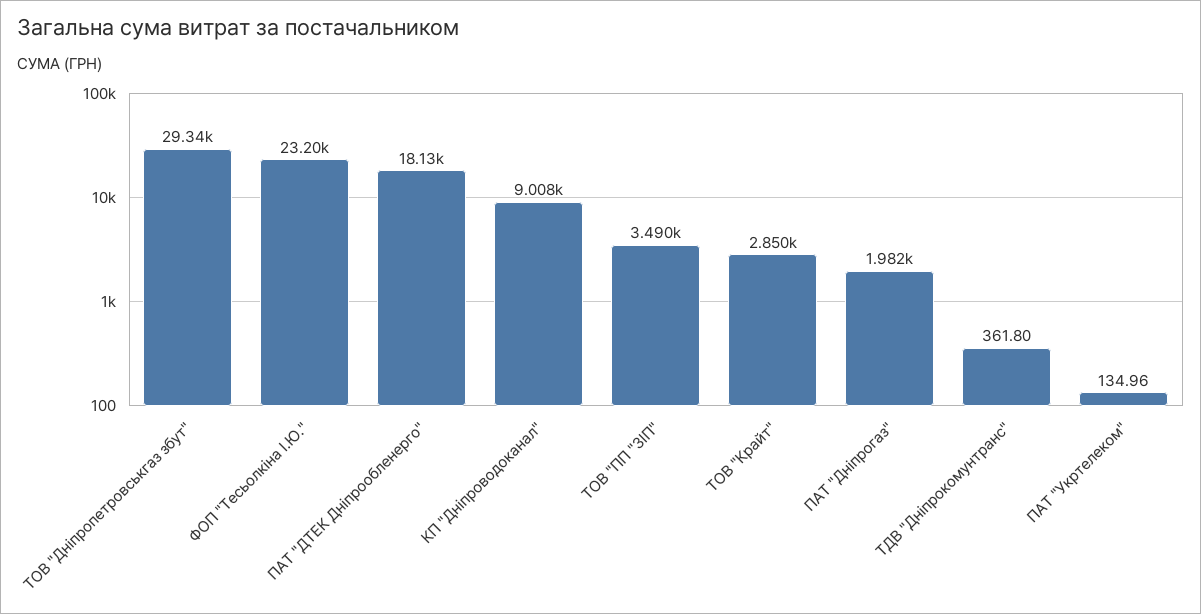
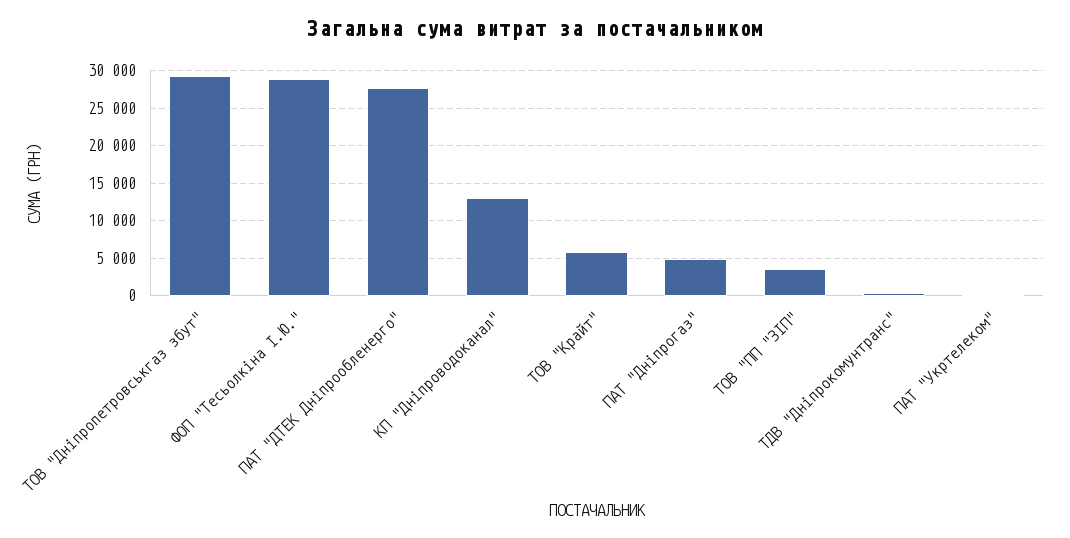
  {
    "ТОВ \"Дніпропетровськгаз збут\"": 29340,
-   "ФОП \"Тесьолкіна І.Ю.\"": 23200,
+   "ФОП \"Тесьолкіна І.Ю.\"": 29000,
-   "ПАТ \"ДТЕК Дніпрообленерго\"": 18130,
+   "ПАТ \"ДТЕК Дніпрообленерго\"": 28000,
-   "КП \"Дніпроводоканал\"": 9008,
+   "КП \"Дніпроводоканал\"": 13000,
    "ТОВ \"ПП \"ЗІП\"": 3490,
-   "ТОВ \"Крайт\"": 2850,
+   "ТОВ \"Крайт\"": 6000,
-   "ПАТ \"Дніпрогаз\"": 1982,
+   "ПАТ \"Дніпрогаз\"": 5000,
    "ТДВ \"Дніпрокомунтранс\"": 361.8,
    "ПАТ \"Укртелеком\"": 134.96
  }

